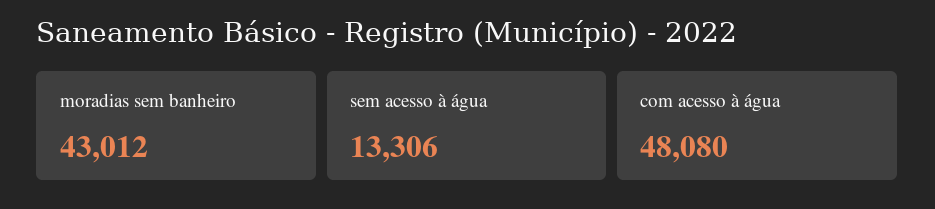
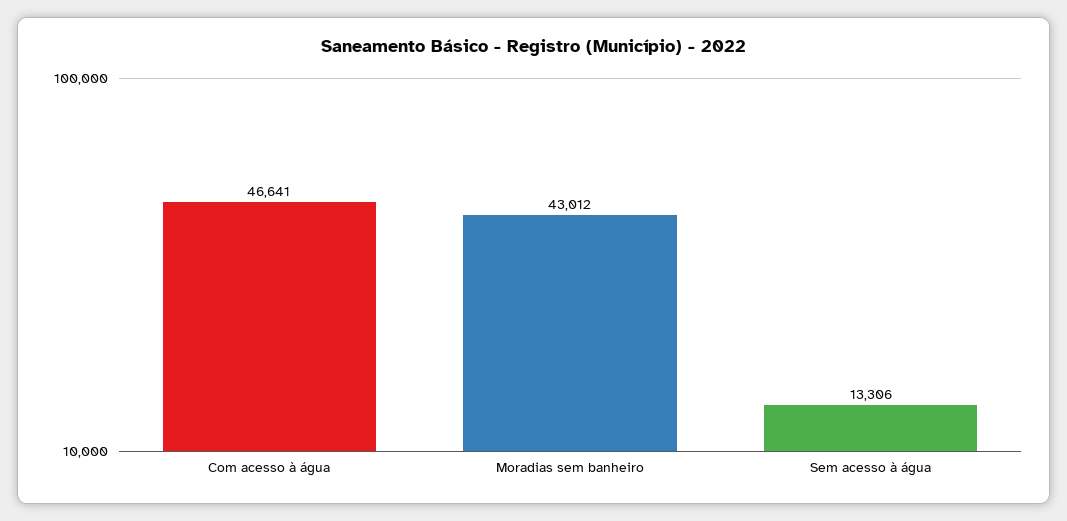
  {
    "moradias sem banheiro": 43012,
    "sem acesso à água": 13306,
-   "com acesso à água": 48080
+   "com acesso à água": 46641
  }

